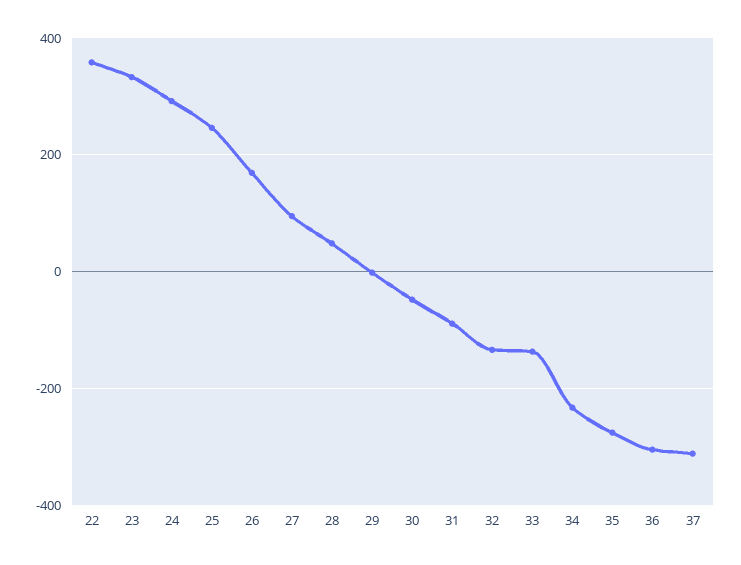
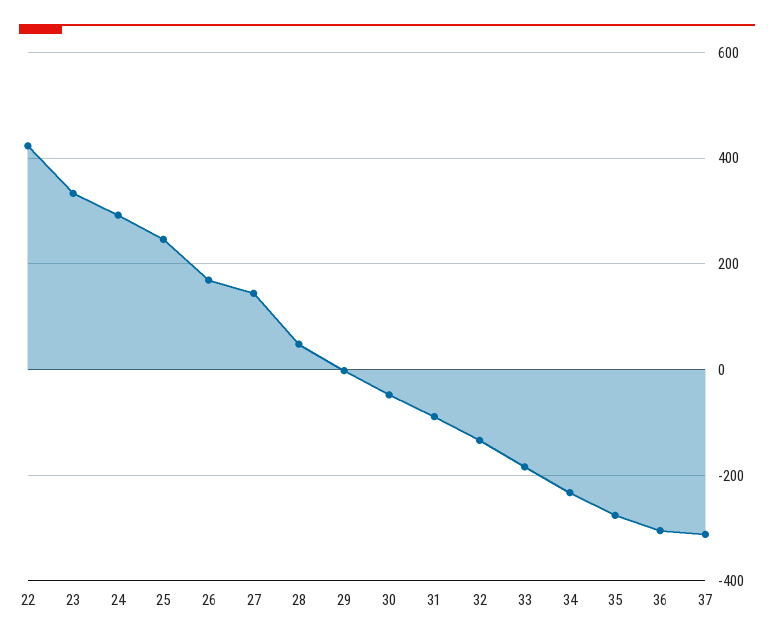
  {
-   "22": 360,
+   "22": 420,
    "23": 340,
    "24": 300,
    "25": 240,
    "26": 160,
-   "27": 100,
+   "27": 140,
    "28": 40,
    "29": 0,
    "30": -40,
    "31": -80,
    "32": -140,
-   "33": -140,
+   "33": -180,
    "34": -240,
    "35": -280,
    "36": -300,
    "37": -320
  }

